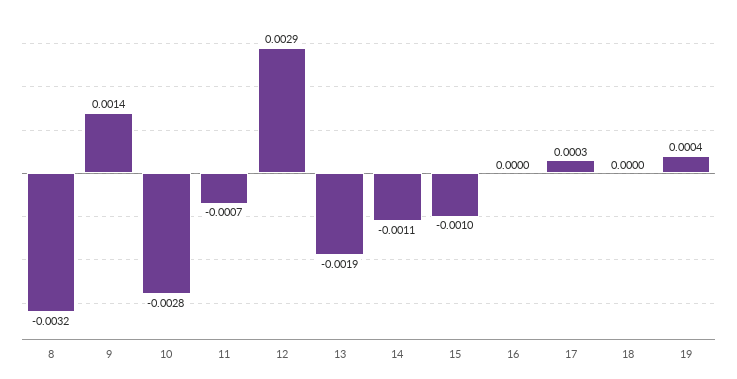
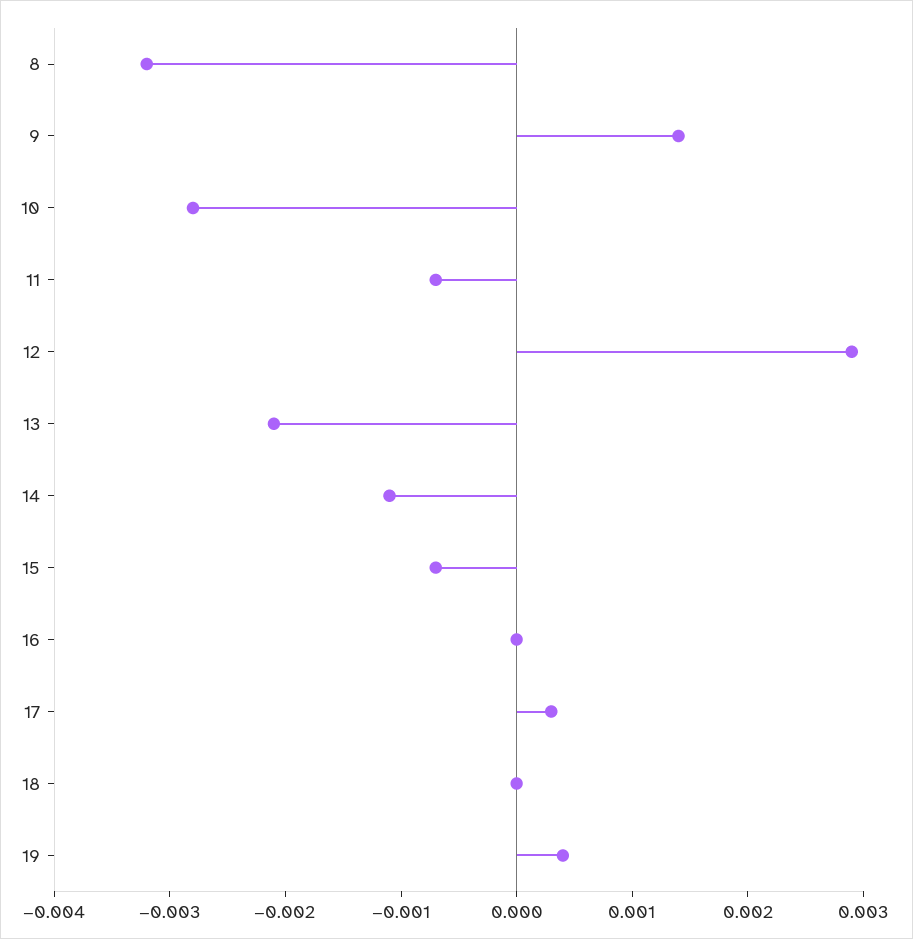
  {
    "8": -0.0032,
    "9": 0.0014,
    "10": -0.0028,
    "11": -0.0007,
    "12": 0.0029,
-   "13": -0.0019,
+   "13": -0.0021,
    "14": -0.0011,
-   "15": -0.001,
+   "15": -0.0007,
    "16": 0,
    "17": 0.0003,
    "18": 0,
    "19": 0.0004
  }

